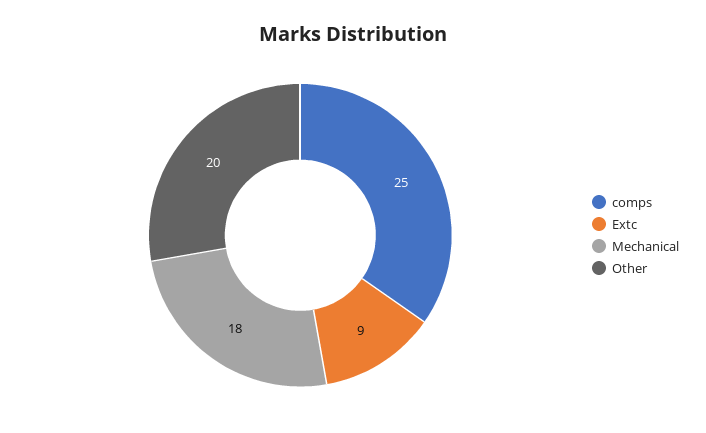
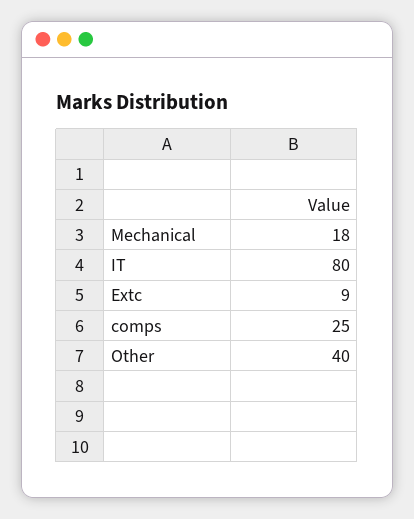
  {
    "comps": 25,
    "Extc": 9,
    "Mechanical": 18,
-   "Other": 20
+   "Other": 40,
+   "IT": 80
  }

